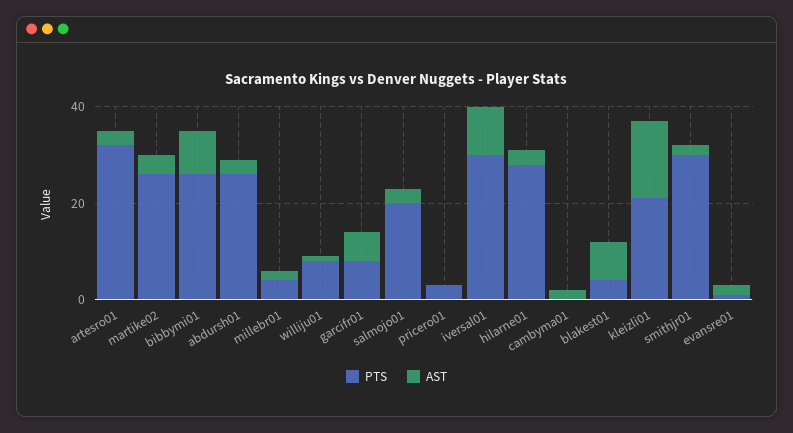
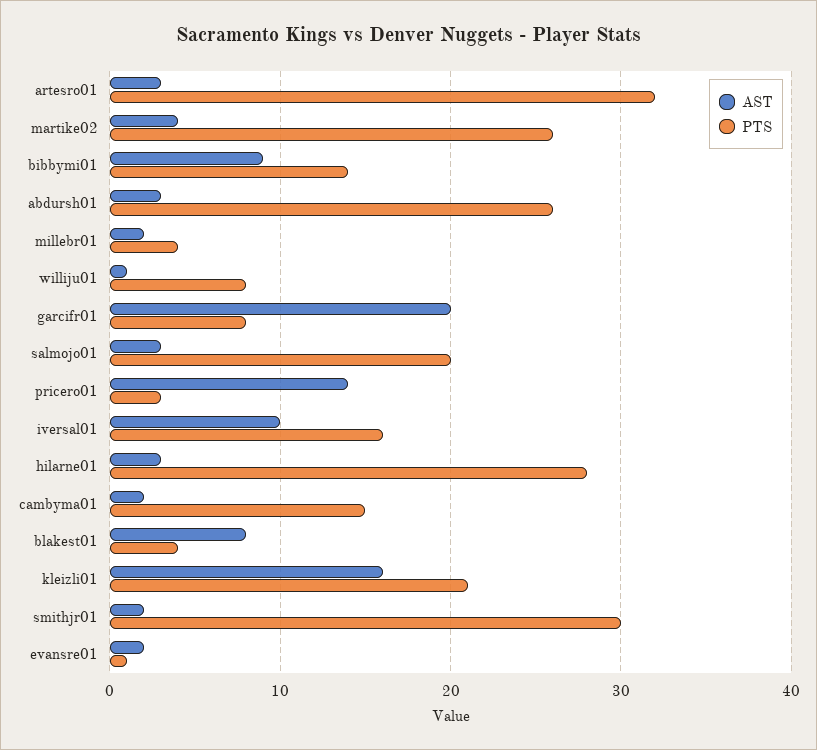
  {
    "PTS": {
      "artesro01": 32,
      "martike02": 26,
-     "bibbymi01": 25,
+     "bibbymi01": 14,
      "abdursh01": 26,
      "millebr01": 4,
      "williju01": 8,
      "garcifr01": 8,
      "salmojo01": 20,
      "pricero01": 3,
-     "iversal01": 30,
+     "iversal01": 16,
      "hilarne01": 28,
-     "cambyma01": 0,
+     "cambyma01": 15,
      "blakest01": 4,
      "kleizli01": 21,
      "smithjr01": 30,
      "evansre01": 1
    },
    "AST": {
      "artesro01": 3,
      "martike02": 4,
      "bibbymi01": 9,
      "abdursh01": 3,
      "millebr01": 2,
      "williju01": 1,
-     "garcifr01": 5,
+     "garcifr01": 20,
      "salmojo01": 3,
-     "pricero01": 0,
+     "pricero01": 14,
      "iversal01": 10,
      "hilarne01": 3,
      "cambyma01": 2,
      "blakest01": 8,
      "kleizli01": 16,
      "smithjr01": 2,
      "evansre01": 2
    }
  }

